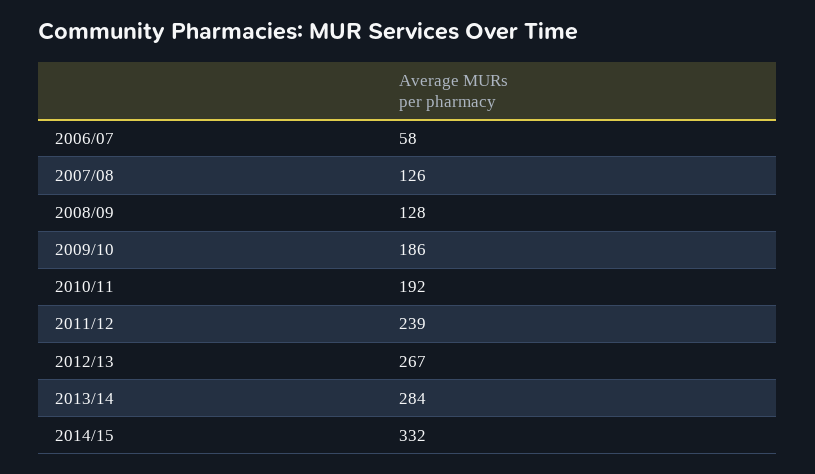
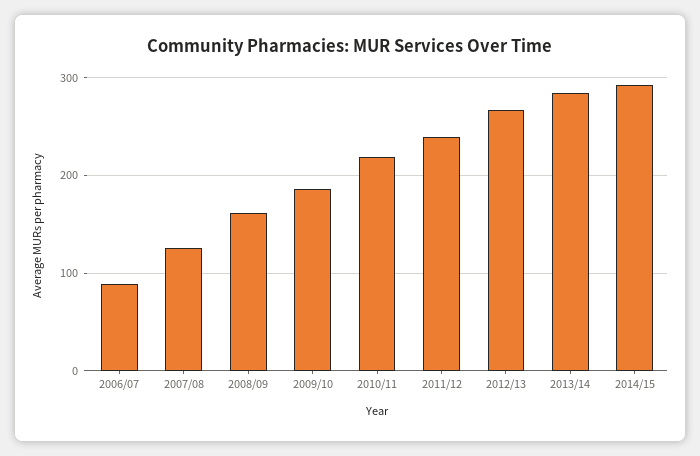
  {
-   "2006/07": 58,
+   "2006/07": 90,
    "2007/08": 126,
-   "2008/09": 128,
+   "2008/09": 160,
    "2009/10": 186,
-   "2010/11": 192,
+   "2010/11": 220,
    "2011/12": 239,
    "2012/13": 267,
    "2013/14": 284,
-   "2014/15": 332
+   "2014/15": 290
  }

